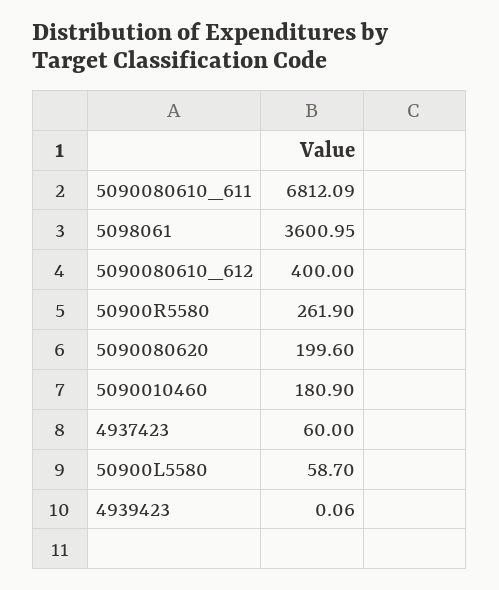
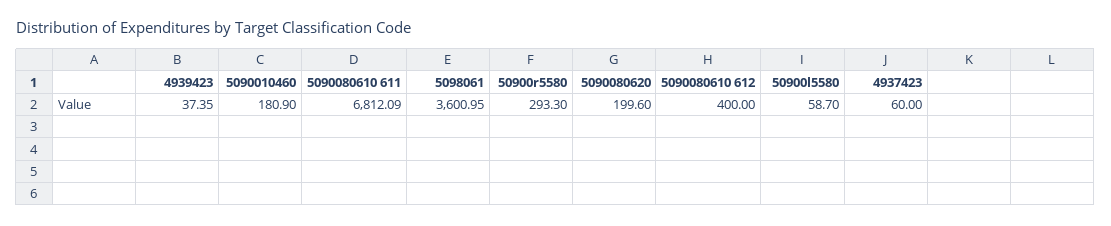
  {
    "5090080610_611": 6812.09,
    "5098061": 3600.95,
    "5090080610_612": 400,
-   "50900R5580": 261.9,
+   "50900R5580": 293.3,
    "5090080620": 199.6,
    "5090010460": 180.9,
    "4937423": 60,
    "50900L5580": 58.7,
-   "4939423": 0.06
+   "4939423": 37.35
  }

